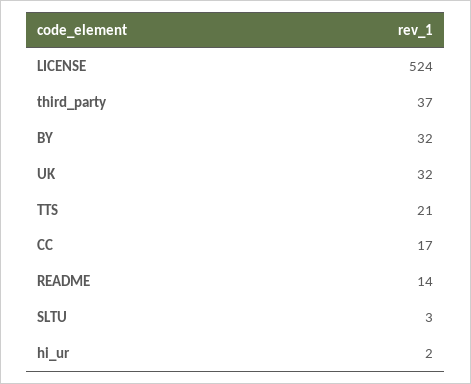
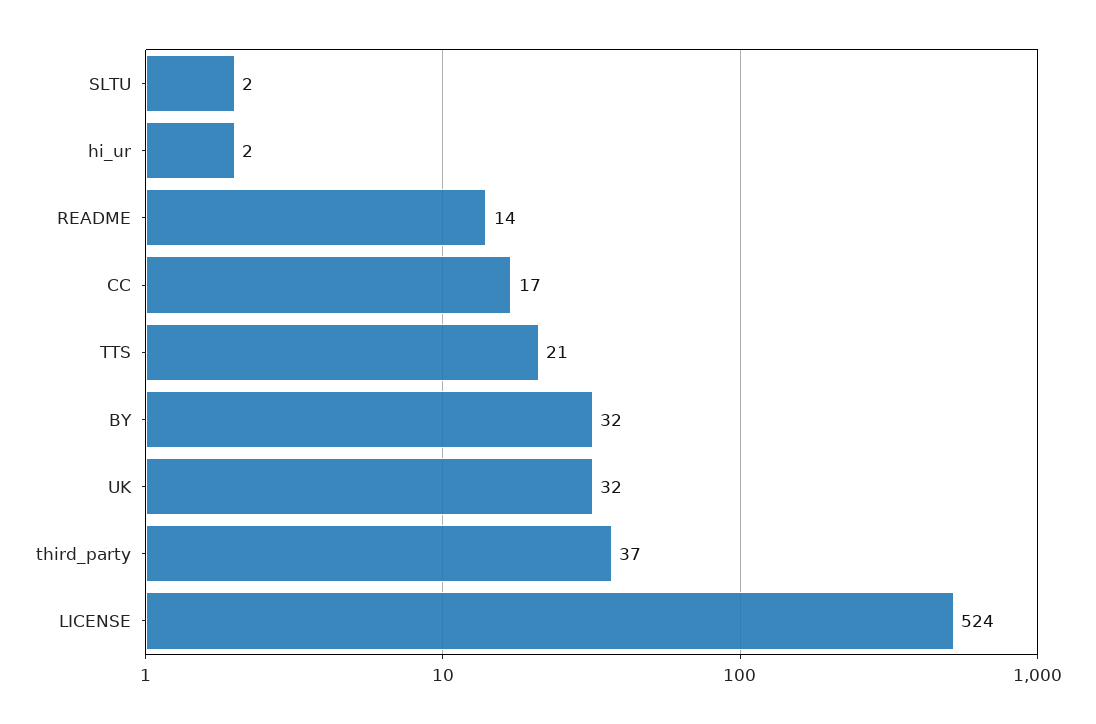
  {
    "LICENSE": 524,
    "third_party": 37,
    "BY": 32,
    "UK": 32,
    "TTS": 21,
    "CC": 17,
    "README": 14,
-   "SLTU": 3,
+   "SLTU": 2,
    "hi_ur": 2
  }

